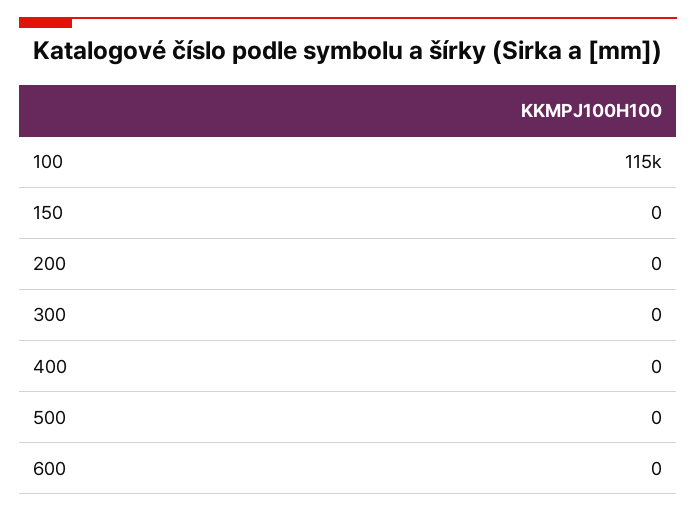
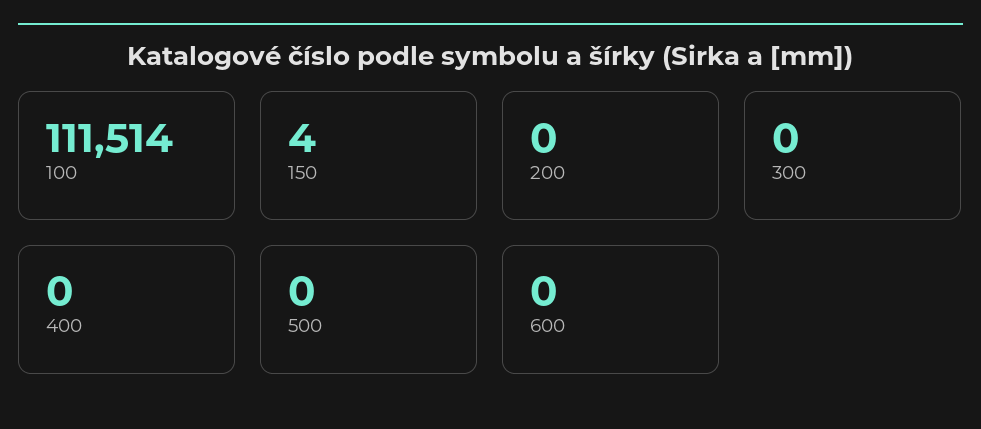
  {
-   "100": 115000,
+   "100": 111514,
-   "150": 0,
+   "150": 4,
    "200": 0,
    "300": 0,
    "400": 0,
    "500": 0,
    "600": 0
  }

